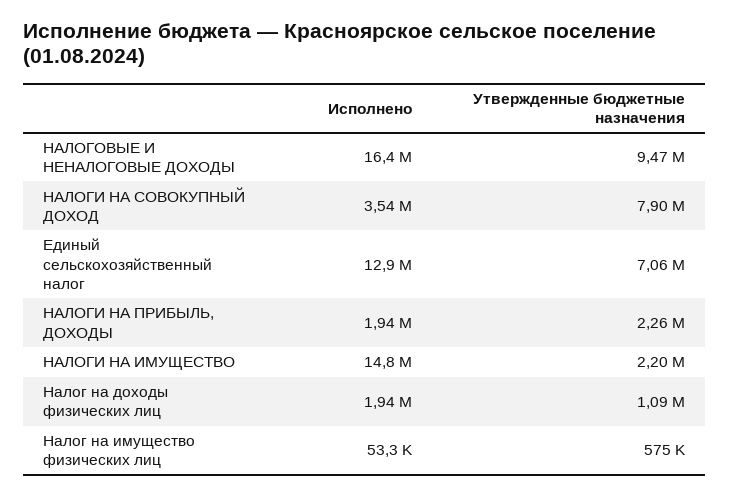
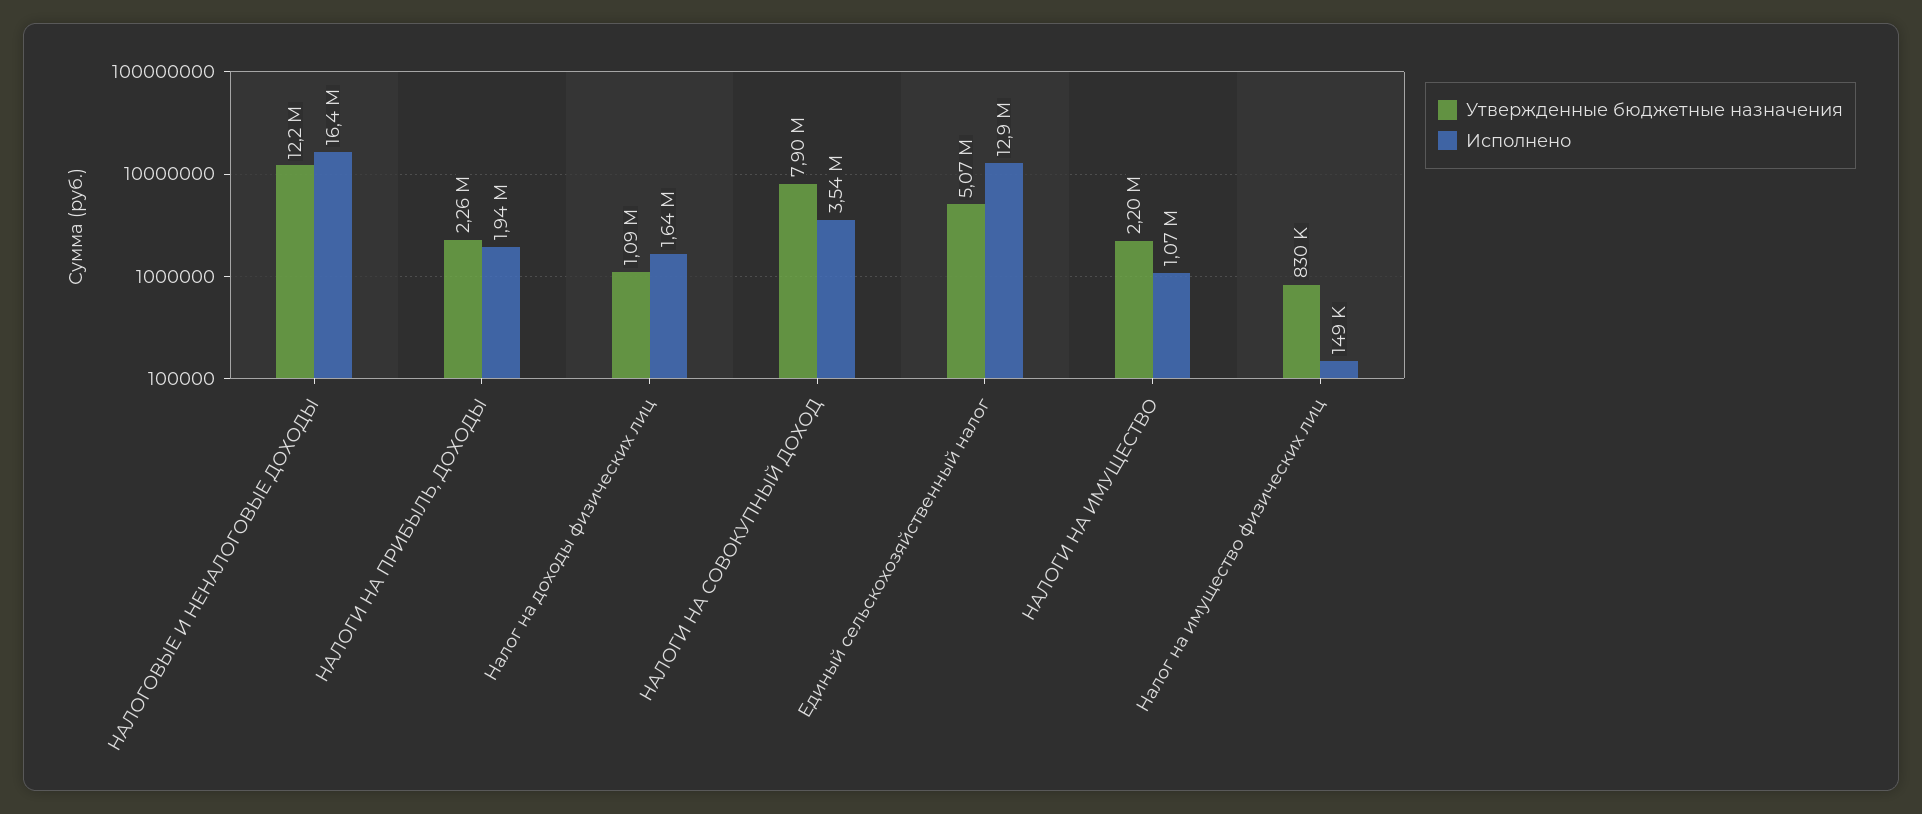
  {
    "Исполнено": {
      "НАЛОГОВЫЕ И НЕНАЛОГОВЫЕ ДОХОДЫ": 16400000,
      "НАЛОГИ НА СОВОКУПНЫЙ ДОХОД": 3540000,
      "Единый сельскохозяйственный налог": 12900000,
      "НАЛОГИ НА ПРИБЫЛЬ, ДОХОДЫ": 1940000,
-     "НАЛОГИ НА ИМУЩЕСТВО": 14800000,
+     "НАЛОГИ НА ИМУЩЕСТВО": 1070000,
-     "Налог на доходы физических лиц": 1940000,
+     "Налог на доходы физических лиц": 1640000,
-     "Налог на имущество физических лиц": 53300
+     "Налог на имущество физических лиц": 149000
    },
    "Утвержденные бюджетные назначения": {
-     "НАЛОГОВЫЕ И НЕНАЛОГОВЫЕ ДОХОДЫ": 9470000,
+     "НАЛОГОВЫЕ И НЕНАЛОГОВЫЕ ДОХОДЫ": 12200000,
      "НАЛОГИ НА СОВОКУПНЫЙ ДОХОД": 7900000,
-     "Единый сельскохозяйственный налог": 7060000,
+     "Единый сельскохозяйственный налог": 5070000,
      "НАЛОГИ НА ПРИБЫЛЬ, ДОХОДЫ": 2260000,
      "НАЛОГИ НА ИМУЩЕСТВО": 2200000,
      "Налог на доходы физических лиц": 1090000,
-     "Налог на имущество физических лиц": 575000
+     "Налог на имущество физических лиц": 830000
    }
  }

